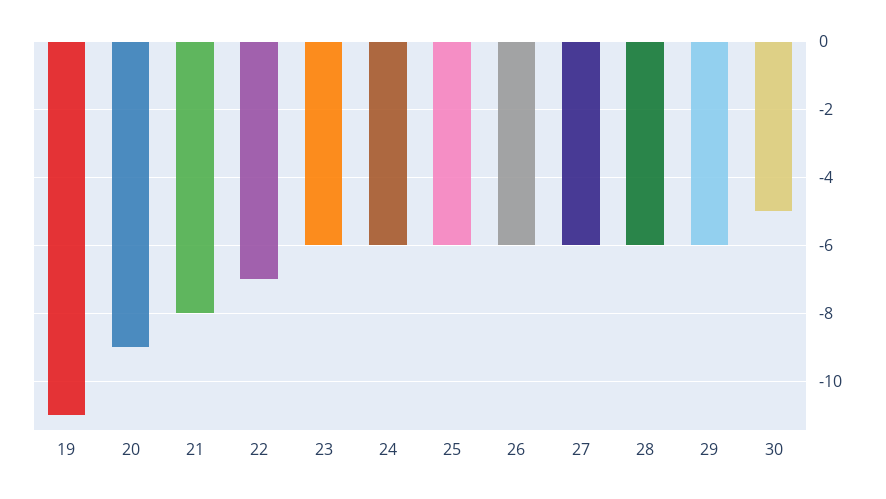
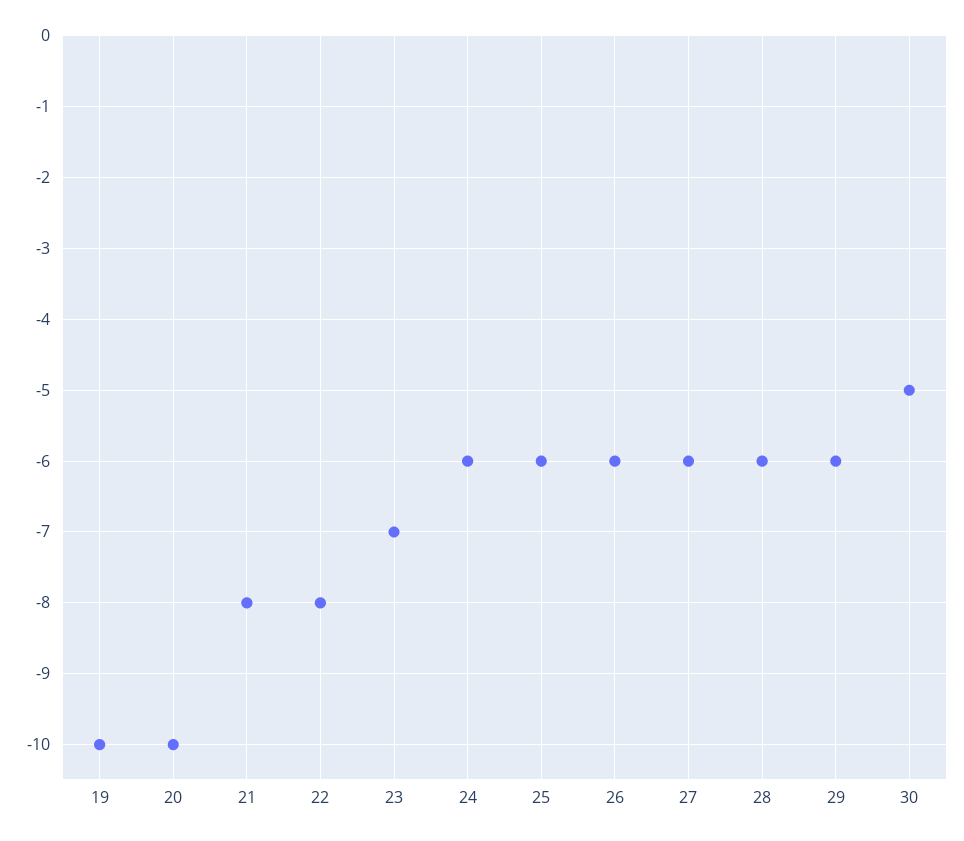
  {
-   "19": -11,
+   "19": -10,
-   "20": -9,
+   "20": -10,
    "21": -8,
-   "22": -7,
+   "22": -8,
-   "23": -6,
+   "23": -7,
    "24": -6,
    "25": -6,
    "26": -6,
    "27": -6,
    "28": -6,
    "29": -6,
    "30": -5
  }

